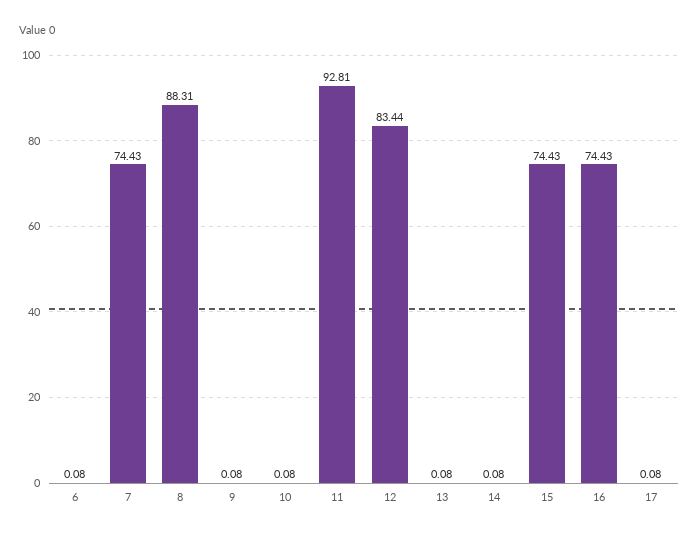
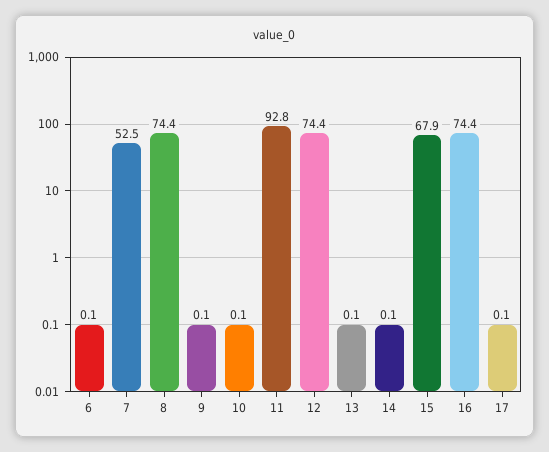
  {
    "6": 0.08,
-   "7": 74.43,
+   "7": 52.5,
-   "8": 88.31,
+   "8": 74.4,
    "9": 0.08,
    "10": 0.08,
    "11": 92.81,
-   "12": 83.44,
+   "12": 74.4,
    "13": 0.08,
    "14": 0.08,
-   "15": 74.43,
+   "15": 67.9,
    "16": 74.43,
    "17": 0.08
  }

